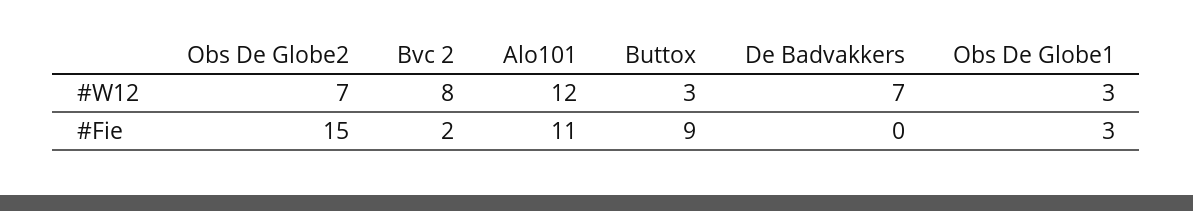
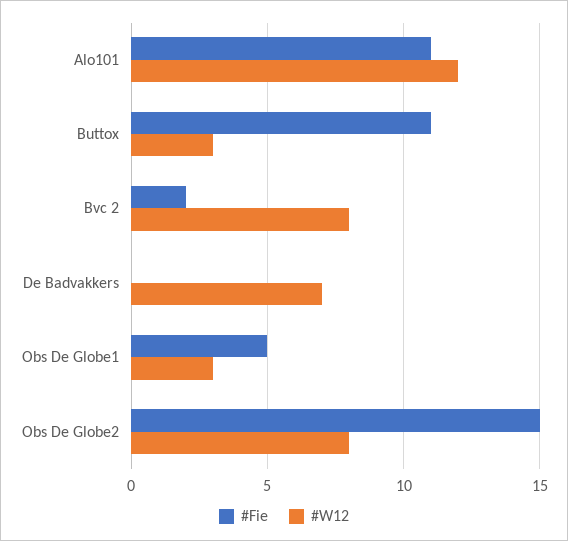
  {
    "#W12": {
-     "Obs De Globe2": 7,
+     "Obs De Globe2": 8,
      "Bvc 2": 8,
      "Alo101": 12,
      "Buttox": 3,
      "De Badvakkers": 7,
      "Obs De Globe1": 3
    },
    "#Fie": {
      "Obs De Globe2": 15,
      "Bvc 2": 2,
      "Alo101": 11,
-     "Buttox": 9,
+     "Buttox": 11,
      "De Badvakkers": 0,
-     "Obs De Globe1": 3
+     "Obs De Globe1": 5
    }
  }

